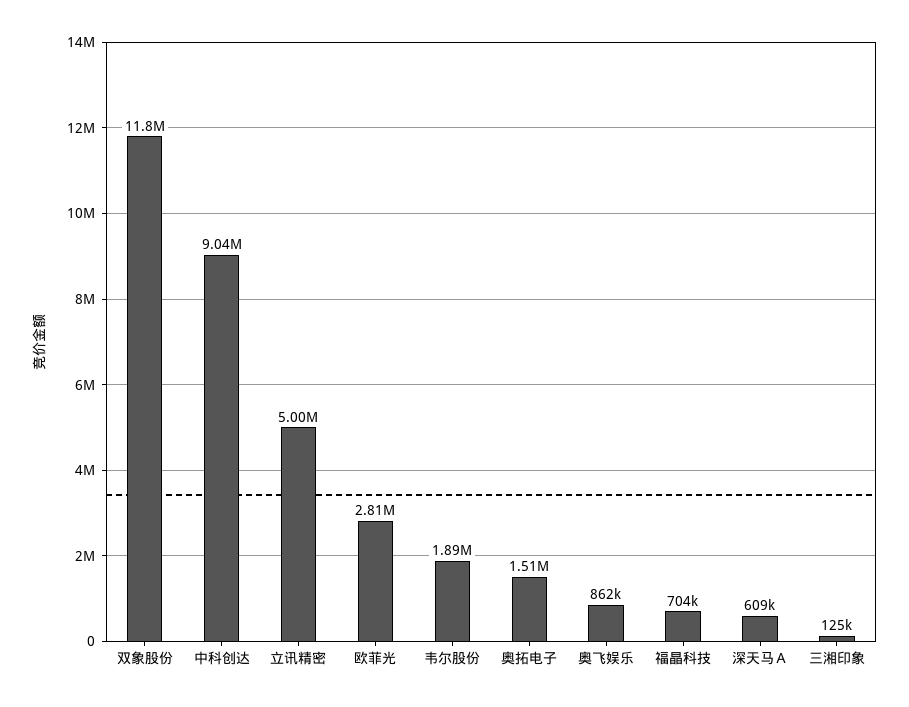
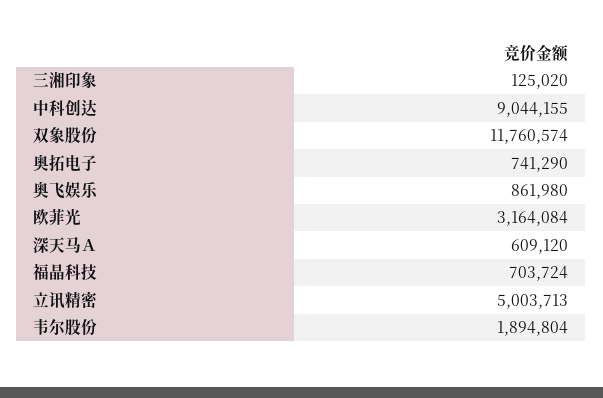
  {
    "双象股份": 11760574,
    "中科创达": 9044155,
    "立讯精密": 5003713,
-   "欧菲光": 2810000,
+   "欧菲光": 3164084,
    "韦尔股份": 1894804,
-   "奥拓电子": 1510000,
+   "奥拓电子": 741290,
    "奥飞娱乐": 861980,
    "福晶科技": 703724,
    "深天马Ａ": 609120,
    "三湘印象": 125020
  }

